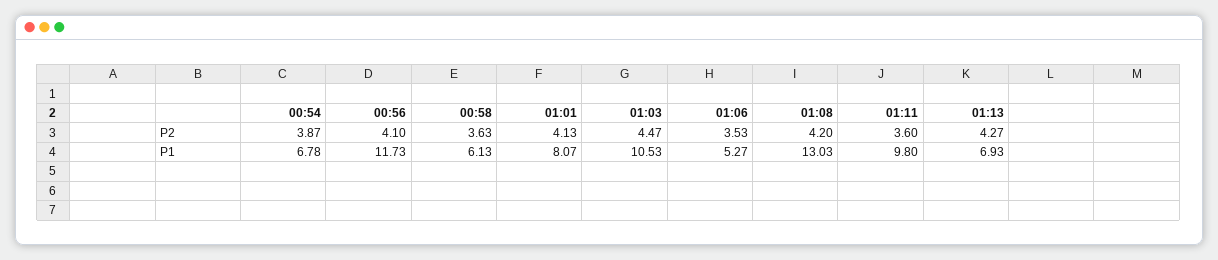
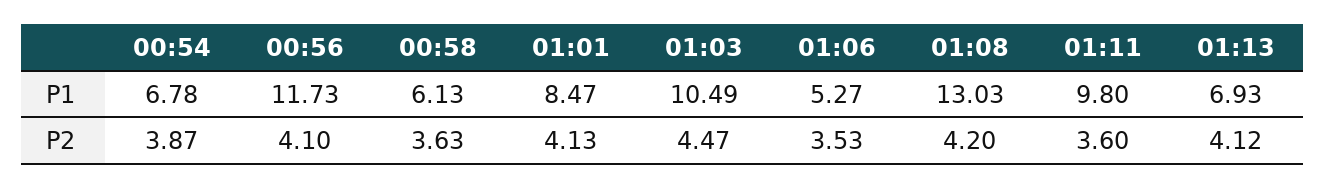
  {
    "00:54": {
      "P2": 3.87,
      "P1": 6.78
    },
    "00:56": {
      "P2": 4.1,
      "P1": 11.73
    },
    "00:58": {
      "P2": 3.63,
      "P1": 6.13
    },
    "01:01": {
      "P2": 4.13,
-     "P1": 8.07
+     "P1": 8.47
    },
    "01:03": {
      "P2": 4.47,
-     "P1": 10.53
+     "P1": 10.49
    },
    "01:06": {
      "P2": 3.53,
      "P1": 5.27
    },
    "01:08": {
      "P2": 4.2,
      "P1": 13.03
    },
    "01:11": {
      "P2": 3.6,
      "P1": 9.8
    },
    "01:13": {
-     "P2": 4.27,
+     "P2": 4.12,
      "P1": 6.93
    }
  }

